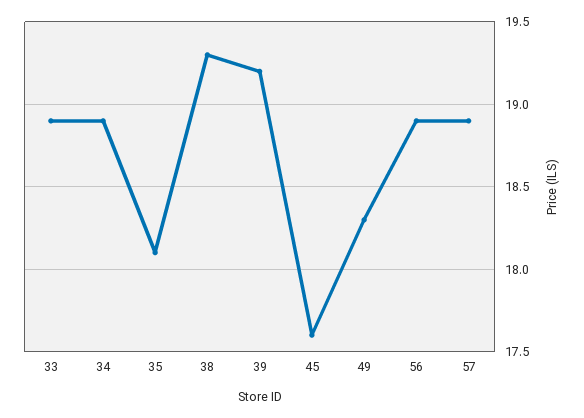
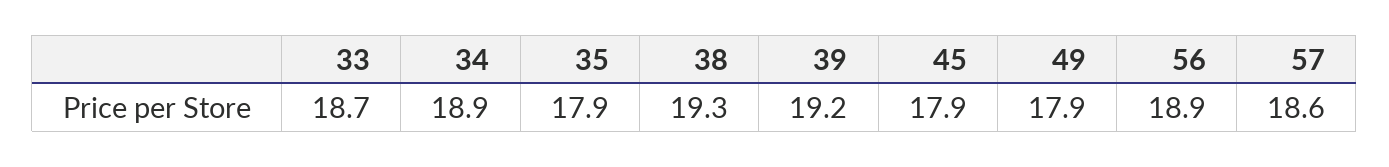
  {
-   "33": 18.9,
+   "33": 18.7,
    "34": 18.9,
-   "35": 18.1,
+   "35": 17.9,
    "38": 19.3,
    "39": 19.2,
-   "45": 17.6,
+   "45": 17.9,
-   "49": 18.3,
+   "49": 17.9,
    "56": 18.9,
-   "57": 18.9
+   "57": 18.6
  }

